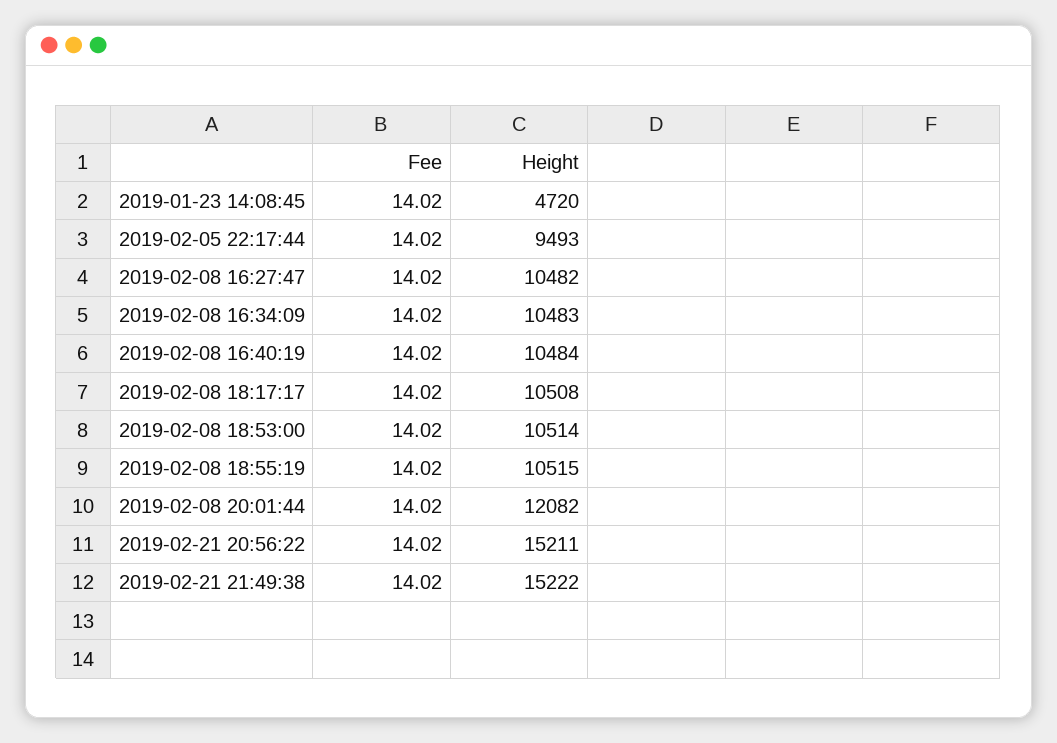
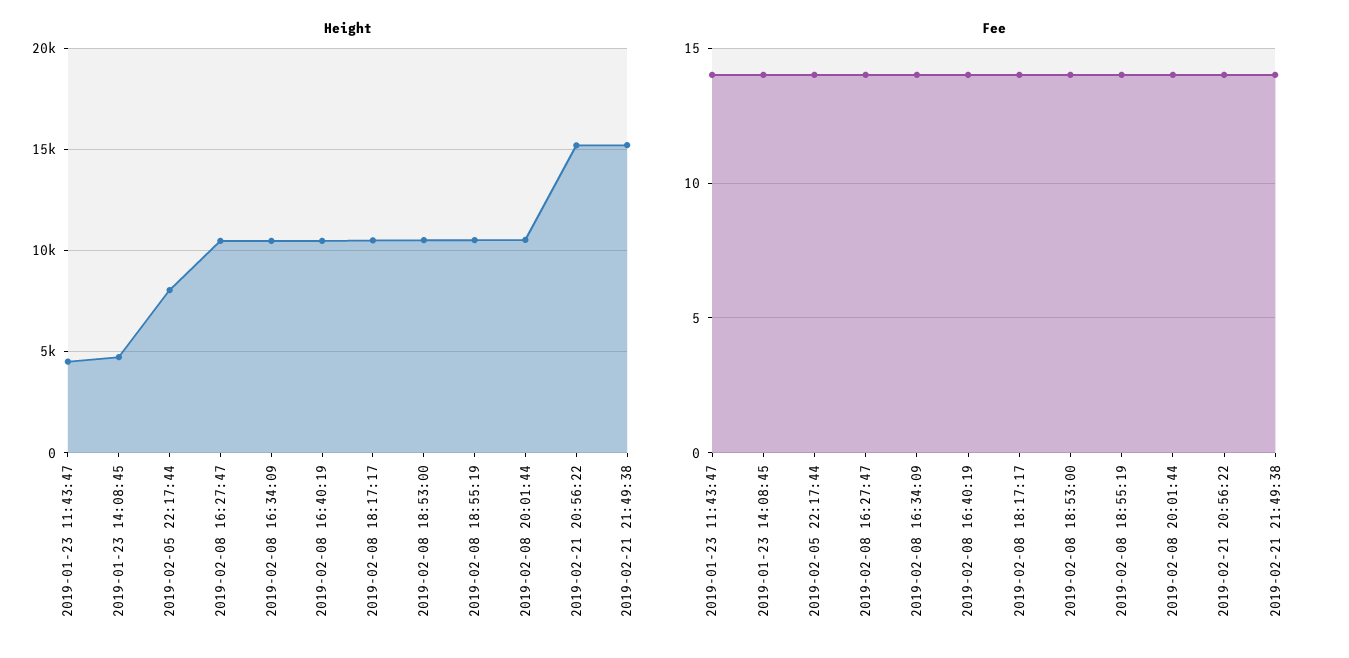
  {
    "Fee": {
      "2019-01-23 14:08:45": 14.02,
      "2019-02-05 22:17:44": 14.02,
      "2019-02-08 16:27:47": 14.02,
      "2019-02-08 16:34:09": 14.02,
      "2019-02-08 16:40:19": 14.02,
      "2019-02-08 18:17:17": 14.02,
      "2019-02-08 18:53:00": 14.02,
      "2019-02-08 18:55:19": 14.02,
      "2019-02-08 20:01:44": 14.02,
      "2019-02-21 20:56:22": 14.02,
-     "2019-02-21 21:49:38": 14.02
+     "2019-02-21 21:49:38": 14.02,
+     "2019-01-23 11:43:47": 14
    },
    "Height": {
      "2019-01-23 14:08:45": 4720,
-     "2019-02-05 22:17:44": 9493,
+     "2019-02-05 22:17:44": 8000,
      "2019-02-08 16:27:47": 10482,
      "2019-02-08 16:34:09": 10483,
      "2019-02-08 16:40:19": 10484,
      "2019-02-08 18:17:17": 10508,
      "2019-02-08 18:53:00": 10514,
      "2019-02-08 18:55:19": 10515,
-     "2019-02-08 20:01:44": 12082,
+     "2019-02-08 20:01:44": 10500,
      "2019-02-21 20:56:22": 15211,
-     "2019-02-21 21:49:38": 15222
+     "2019-02-21 21:49:38": 15222,
+     "2019-01-23 11:43:47": 4500
    }
  }

